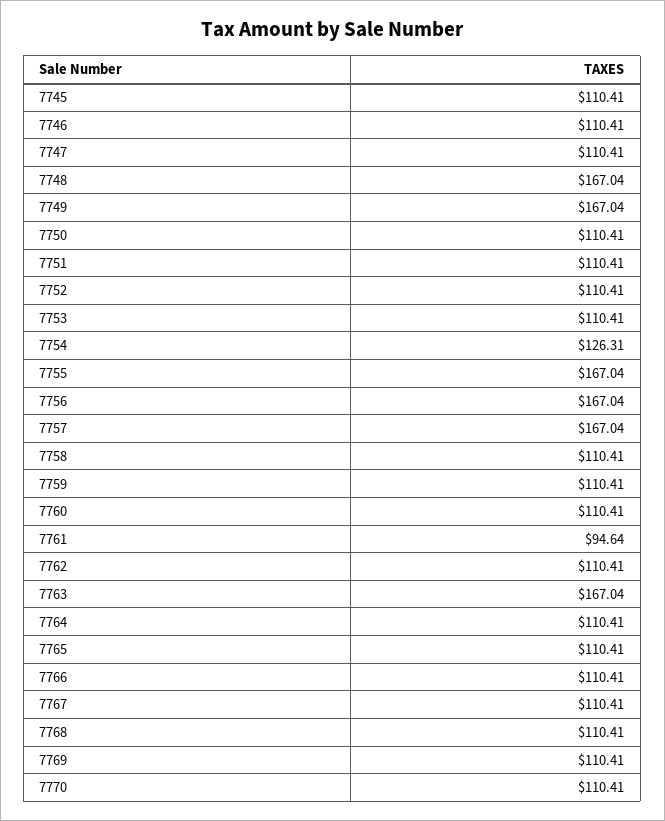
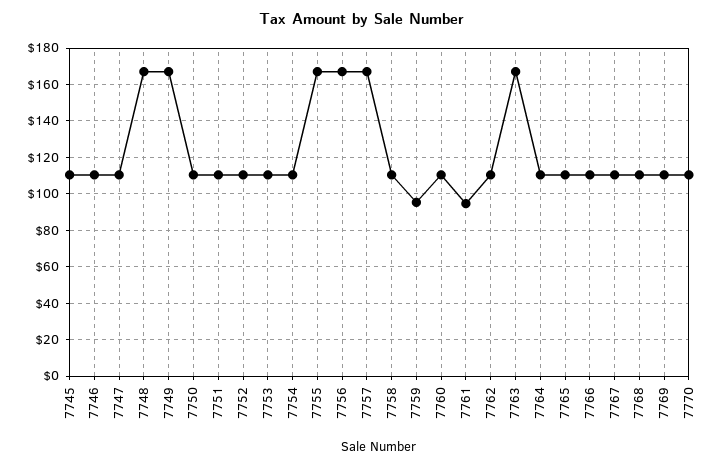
  {
    "7745": 110.41,
    "7746": 110.41,
    "7747": 110.41,
    "7748": 167.04,
    "7749": 167.04,
    "7750": 110.41,
    "7751": 110.41,
    "7752": 110.41,
    "7753": 110.41,
-   "7754": 126.31,
+   "7754": 110,
    "7755": 167.04,
    "7756": 167.04,
    "7757": 167.04,
    "7758": 110.41,
-   "7759": 110.41,
+   "7759": 95,
    "7760": 110.41,
    "7761": 94.64,
    "7762": 110.41,
    "7763": 167.04,
    "7764": 110.41,
    "7765": 110.41,
    "7766": 110.41,
    "7767": 110.41,
    "7768": 110.41,
    "7769": 110.41,
    "7770": 110.41
  }

